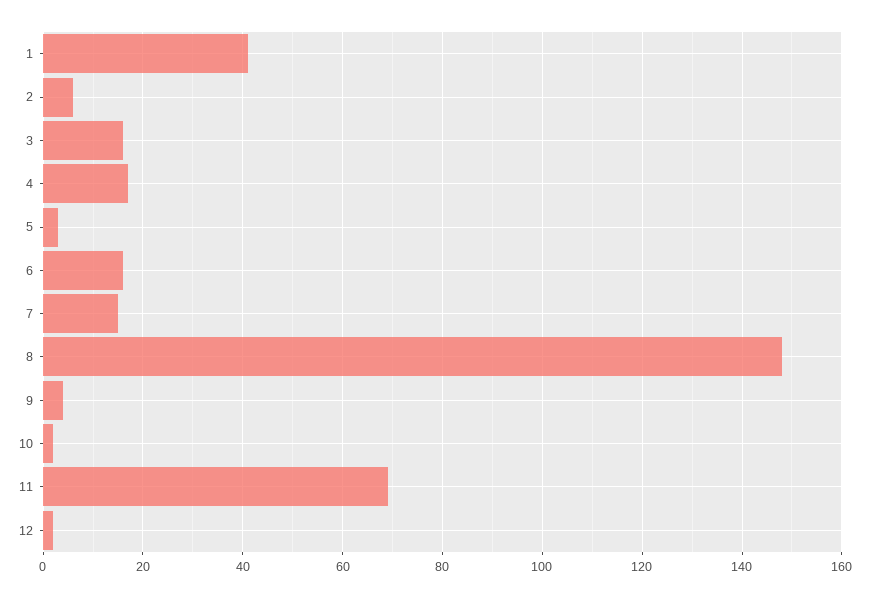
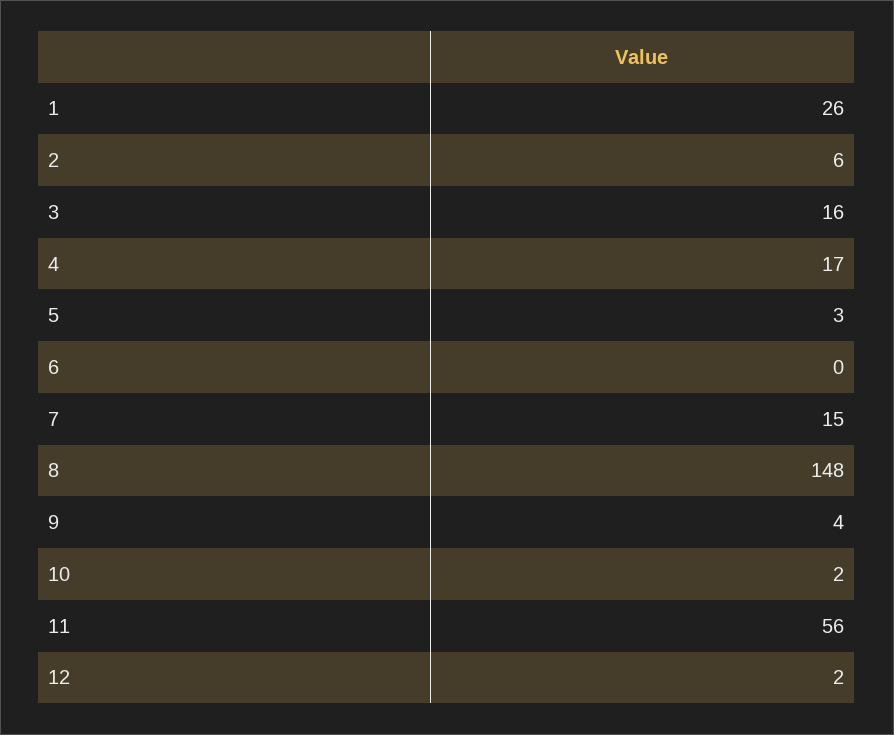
  {
-   "1": 40,
+   "1": 26,
    "2": 6,
    "3": 16,
    "4": 17,
    "5": 3,
-   "6": 15,
+   "6": 0,
    "7": 15,
    "8": 148,
    "9": 4,
    "10": 2,
-   "11": 70,
+   "11": 56,
    "12": 2
  }

